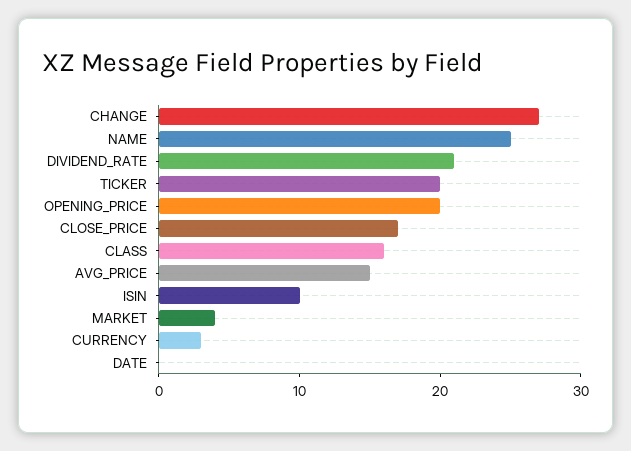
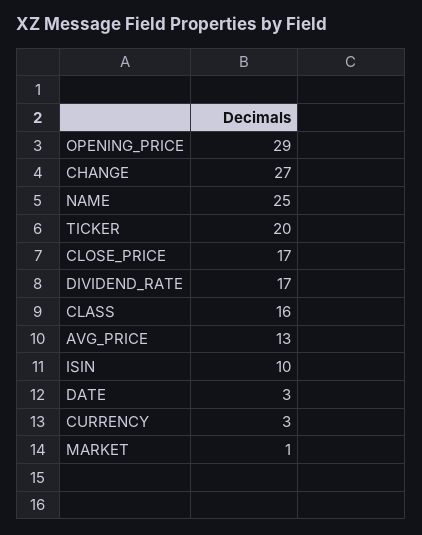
  {
    "CHANGE": 27,
    "NAME": 25,
-   "DIVIDEND_RATE": 21,
+   "DIVIDEND_RATE": 17,
    "TICKER": 20,
-   "OPENING_PRICE": 20,
+   "OPENING_PRICE": 29,
    "CLOSE_PRICE": 17,
    "CLASS": 16,
-   "AVG_PRICE": 15,
+   "AVG_PRICE": 13,
    "ISIN": 10,
-   "MARKET": 4,
+   "MARKET": 1,
    "CURRENCY": 3,
-   "DATE": 0
+   "DATE": 3
  }

